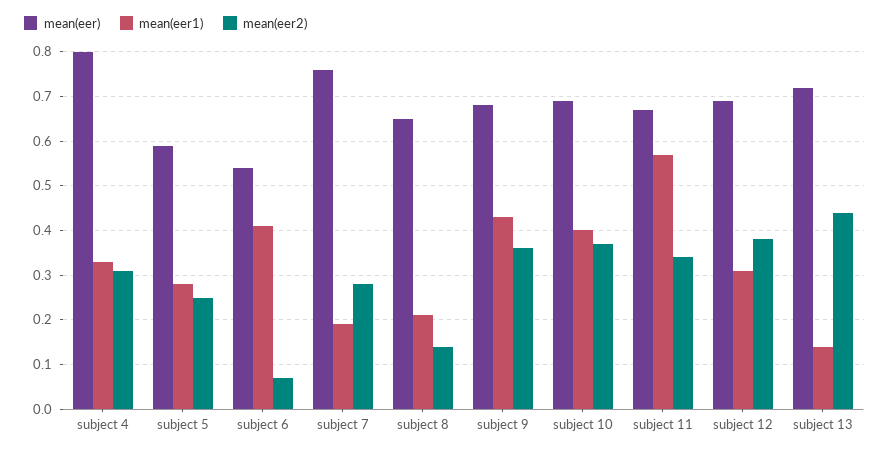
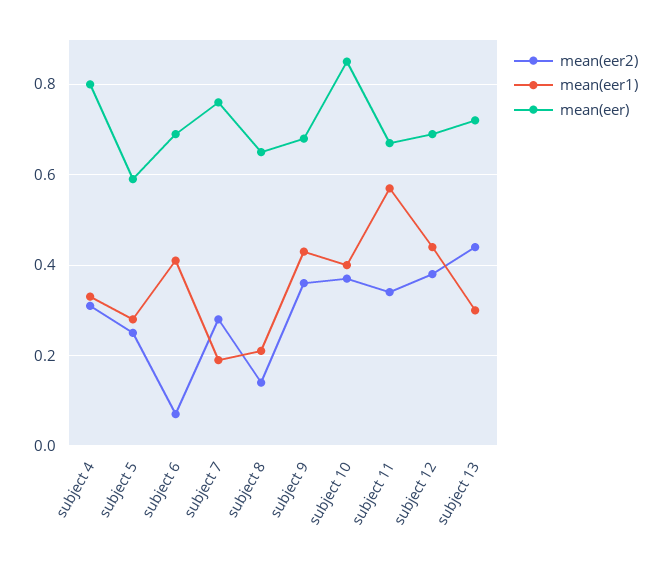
  {
    "mean(eer)": {
      "subject 4": 0.8,
      "subject 5": 0.6,
-     "subject 6": 0.55,
+     "subject 6": 0.7,
      "subject 7": 0.75,
      "subject 8": 0.65,
      "subject 9": 0.7,
-     "subject 10": 0.7,
+     "subject 10": 0.85,
      "subject 11": 0.65,
      "subject 12": 0.7,
      "subject 13": 0.7
    },
    "mean(eer1)": {
      "subject 4": 0.35,
      "subject 5": 0.3,
      "subject 6": 0.4,
      "subject 7": 0.2,
      "subject 8": 0.2,
      "subject 9": 0.45,
      "subject 10": 0.4,
      "subject 11": 0.55,
-     "subject 12": 0.3,
+     "subject 12": 0.45,
-     "subject 13": 0.15
+     "subject 13": 0.3
    },
    "mean(eer2)": {
      "subject 4": 0.3,
      "subject 5": 0.25,
      "subject 6": 0.05,
      "subject 7": 0.3,
      "subject 8": 0.15,
      "subject 9": 0.35,
      "subject 10": 0.35,
      "subject 11": 0.35,
      "subject 12": 0.4,
      "subject 13": 0.45
    }
  }

